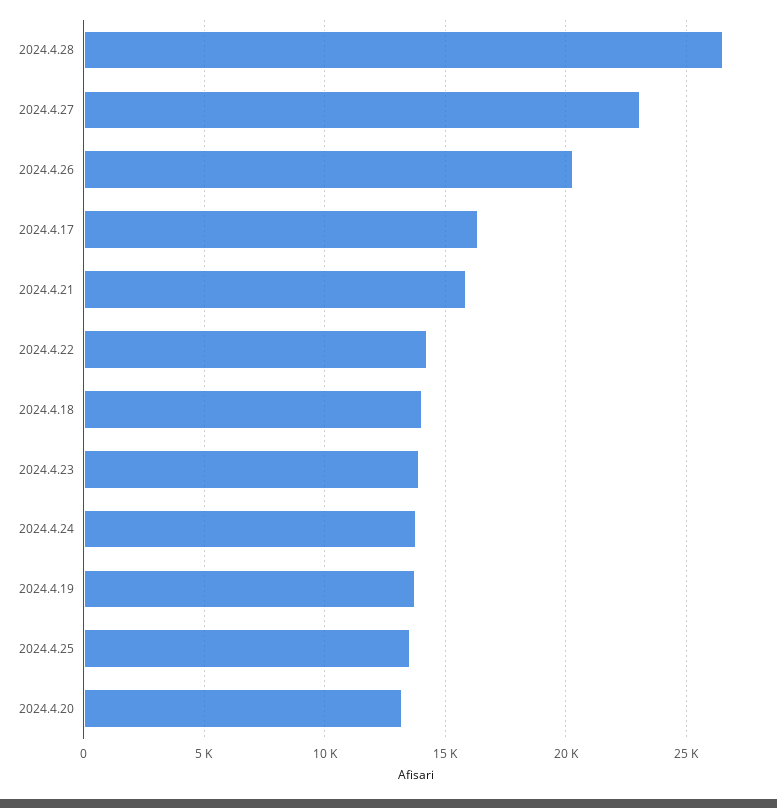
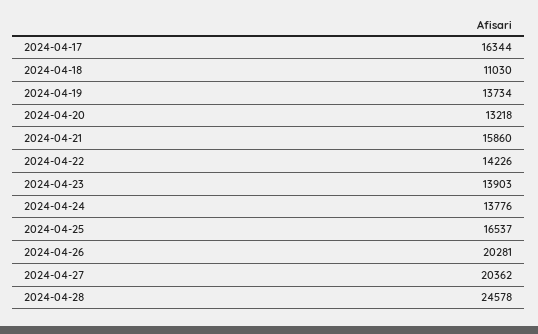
  {
-   "2024.4.28": 26500,
+   "2024.4.28": 24578,
-   "2024.4.27": 23000,
+   "2024.4.27": 20362,
    "2024.4.26": 20281,
    "2024.4.17": 16344,
    "2024.4.21": 15860,
    "2024.4.22": 14226,
-   "2024.4.18": 14000,
+   "2024.4.18": 11030,
    "2024.4.23": 13903,
    "2024.4.24": 13776,
    "2024.4.19": 13734,
-   "2024.4.25": 13500,
+   "2024.4.25": 16537,
    "2024.4.20": 13218
  }

